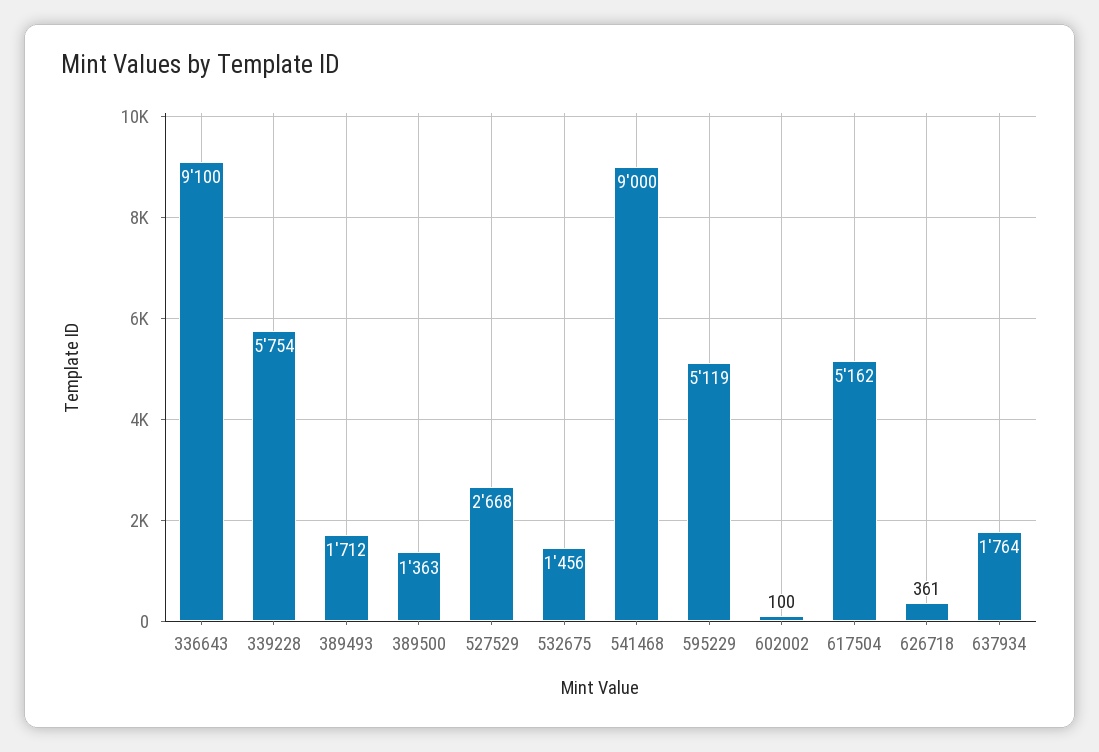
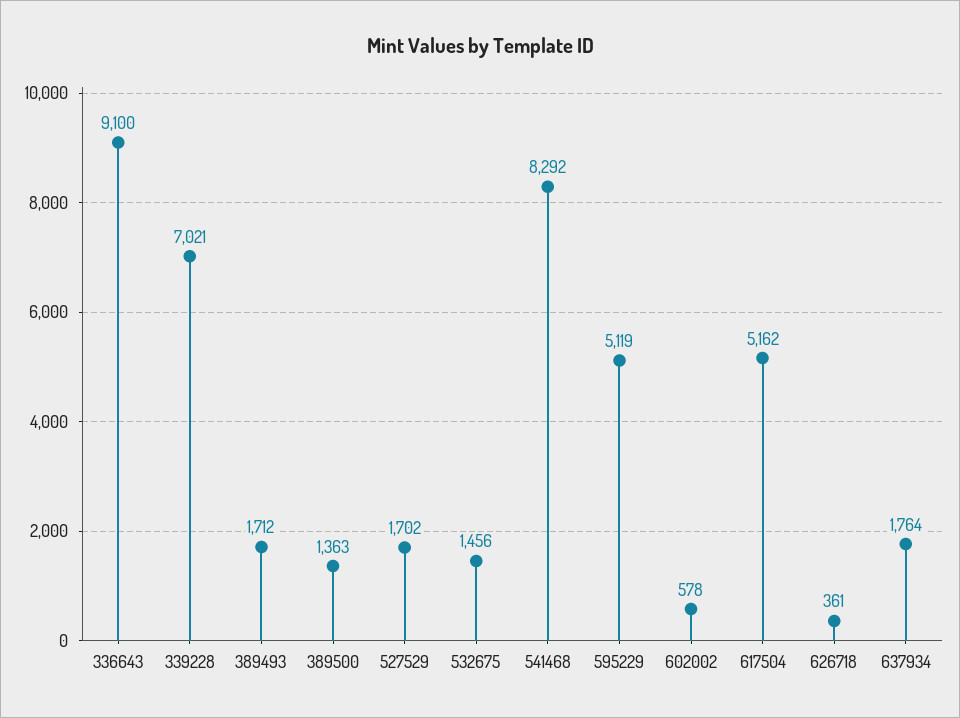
  {
    "336643": 9100,
-   "339228": 5754,
+   "339228": 7021,
    "389493": 1712,
    "389500": 1363,
-   "527529": 2668,
+   "527529": 1702,
    "532675": 1456,
-   "541468": 9000,
+   "541468": 8292,
    "595229": 5119,
-   "602002": 100,
+   "602002": 578,
    "617504": 5162,
    "626718": 361,
    "637934": 1764
  }

